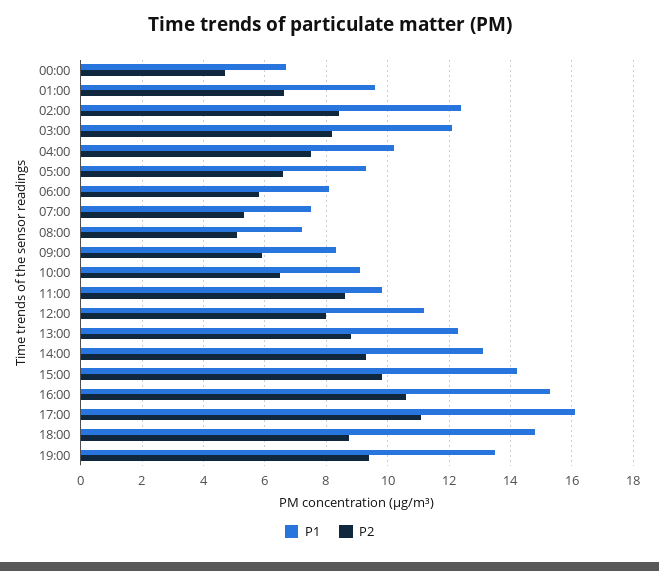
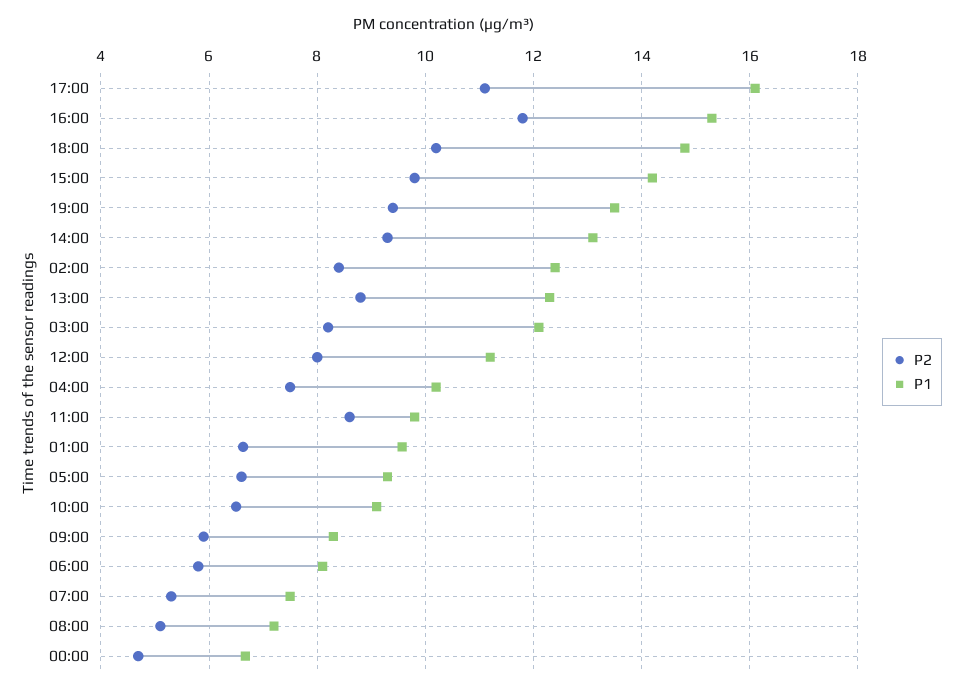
  {
    "P1": {
      "00:00": 6.6,
      "01:00": 9.6,
      "02:00": 12.4,
      "03:00": 12.2,
      "04:00": 10.2,
      "05:00": 9.4,
      "06:00": 8.2,
      "07:00": 7.6,
      "08:00": 7.2,
      "09:00": 8.4,
      "10:00": 9.2,
      "11:00": 9.8,
      "12:00": 11.2,
      "13:00": 12.4,
      "14:00": 13.2,
      "15:00": 14.2,
      "16:00": 15.4,
      "17:00": 16.2,
      "18:00": 14.8,
      "19:00": 13.6
    },
    "P2": {
      "00:00": 4.6,
      "01:00": 6.6,
      "02:00": 8.4,
      "03:00": 8.2,
      "04:00": 7.6,
      "05:00": 6.6,
      "06:00": 5.8,
      "07:00": 5.4,
      "08:00": 5.2,
      "09:00": 6,
      "10:00": 6.6,
      "11:00": 8.6,
      "12:00": 8,
      "13:00": 8.8,
      "14:00": 9.4,
      "15:00": 9.8,
-     "16:00": 10.6,
+     "16:00": 11.8,
      "17:00": 11.2,
-     "18:00": 8.8,
+     "18:00": 10.2,
      "19:00": 9.4
    }
  }

